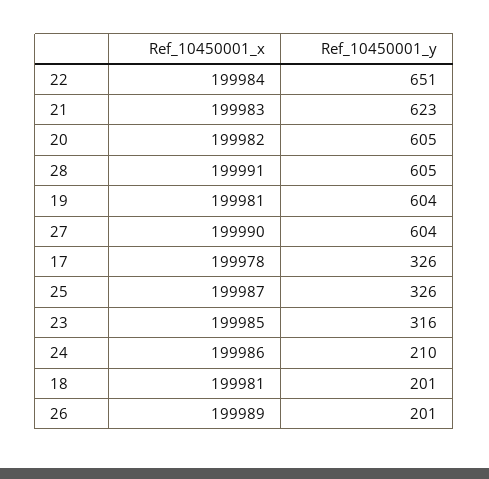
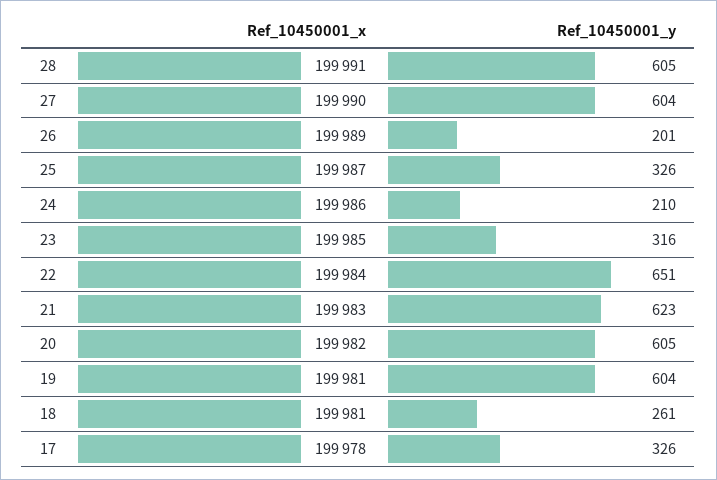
  {
    "Ref_10450001_x": {
      "22": 199984,
      "21": 199983,
      "20": 199982,
      "28": 199991,
      "19": 199981,
      "27": 199990,
      "17": 199978,
      "25": 199987,
      "23": 199985,
      "24": 199986,
      "18": 199981,
      "26": 199989
    },
    "Ref_10450001_y": {
      "22": 651,
      "21": 623,
      "20": 605,
      "28": 605,
      "19": 604,
      "27": 604,
      "17": 326,
      "25": 326,
      "23": 316,
      "24": 210,
-     "18": 201,
+     "18": 261,
      "26": 201
    }
  }

